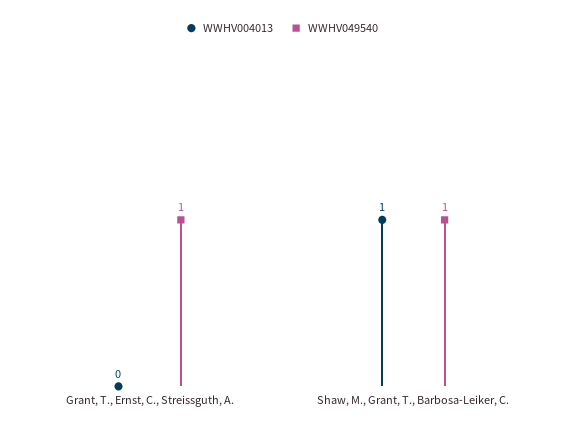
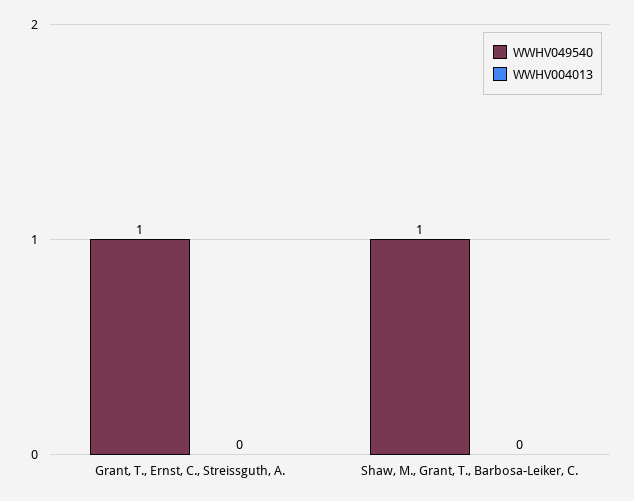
  {
    "WWHV004013": {
      "Grant, T., Ernst, C., Streissguth, A.": 0,
-     "Shaw, M., Grant, T., Barbosa-Leiker, C.": 1
+     "Shaw, M., Grant, T., Barbosa-Leiker, C.": 0
    },
    "WWHV049540": {
      "Grant, T., Ernst, C., Streissguth, A.": 1,
      "Shaw, M., Grant, T., Barbosa-Leiker, C.": 1
    }
  }

